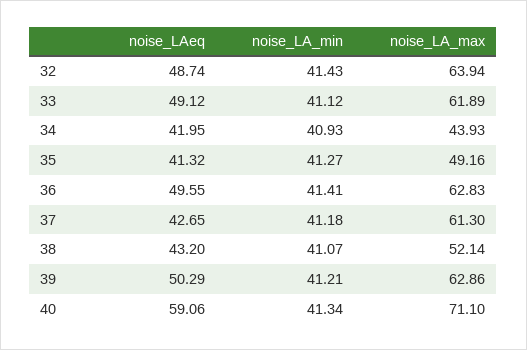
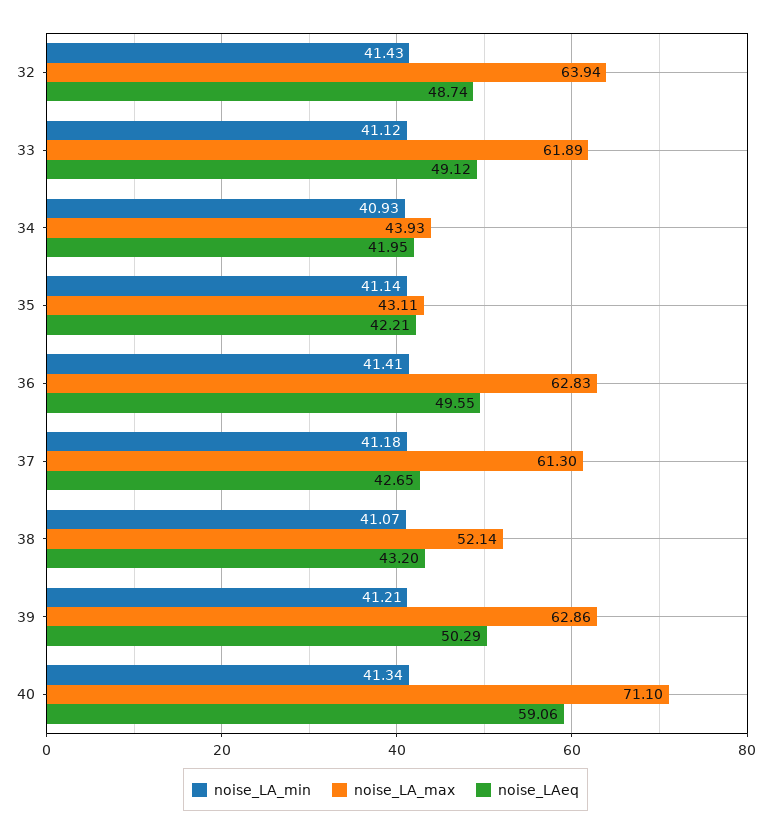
  {
    "noise_LAeq": {
      "32": 48.74,
      "33": 49.12,
      "34": 41.95,
-     "35": 41.32,
+     "35": 42.21,
      "36": 49.55,
      "37": 42.65,
      "38": 43.2,
      "39": 50.29,
      "40": 59.06
    },
    "noise_LA_min": {
      "32": 41.43,
      "33": 41.12,
      "34": 40.93,
-     "35": 41.27,
+     "35": 41.14,
      "36": 41.41,
      "37": 41.18,
      "38": 41.07,
      "39": 41.21,
      "40": 41.34
    },
    "noise_LA_max": {
      "32": 63.94,
      "33": 61.89,
      "34": 43.93,
-     "35": 49.16,
+     "35": 43.11,
      "36": 62.83,
      "37": 61.3,
      "38": 52.14,
      "39": 62.86,
      "40": 71.1
    }
  }

